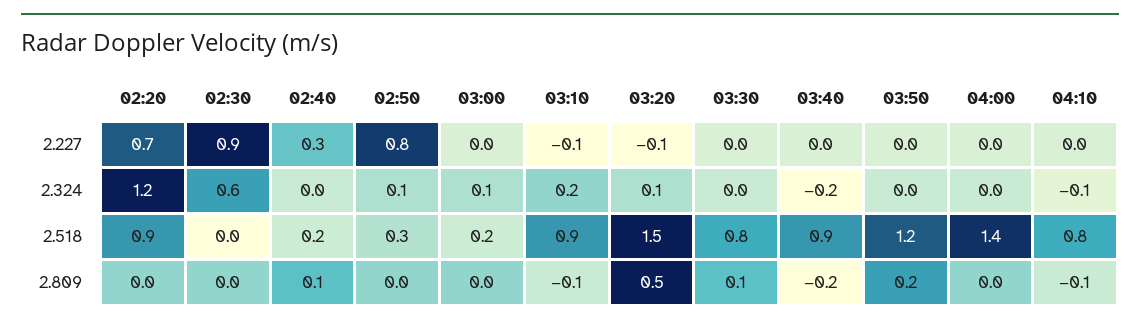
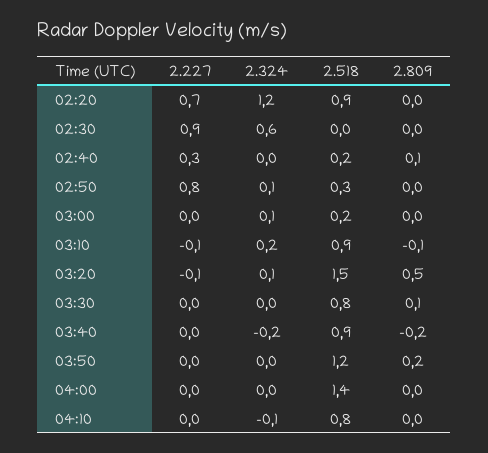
  {
    "02:20": {
      "2.227": 0.7,
      "2.324": 1.2,
      "2.518": 0.9,
      "2.809": 0
    },
    "02:30": {
      "2.227": 0.9,
      "2.324": 0.6,
      "2.518": 0,
      "2.809": 0
    },
    "02:40": {
      "2.227": 0.3,
      "2.324": 0,
      "2.518": 0.2,
      "2.809": 0.1
    },
    "02:50": {
      "2.227": 0.8,
      "2.324": 0.1,
      "2.518": 0.3,
      "2.809": 0
    },
    "03:00": {
      "2.227": 0,
      "2.324": 0.1,
      "2.518": 0.2,
      "2.809": 0
    },
    "03:10": {
      "2.227": -0.1,
      "2.324": 0.2,
      "2.518": 0.9,
      "2.809": -0.1
    },
    "03:20": {
      "2.227": -0.1,
      "2.324": 0.1,
      "2.518": 1.5,
      "2.809": 0.5
    },
    "03:30": {
      "2.227": 0,
      "2.324": 0,
      "2.518": 0.8,
      "2.809": 0.1
    },
    "03:40": {
      "2.227": 0,
      "2.324": -0.2,
      "2.518": 0.9,
      "2.809": -0.2
    },
    "03:50": {
      "2.227": 0,
      "2.324": 0,
      "2.518": 1.2,
      "2.809": 0.2
    },
    "04:00": {
      "2.227": 0,
      "2.324": 0,
      "2.518": 1.4,
      "2.809": 0
    },
    "04:10": {
      "2.227": 0,
      "2.324": -0.1,
      "2.518": 0.8,
-     "2.809": -0.1
+     "2.809": 0
    }
  }

